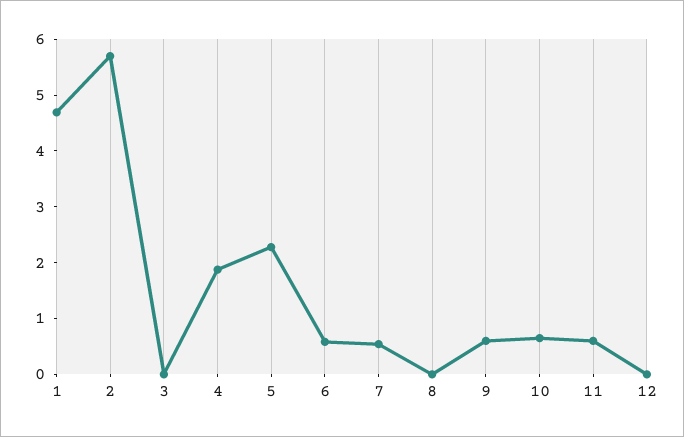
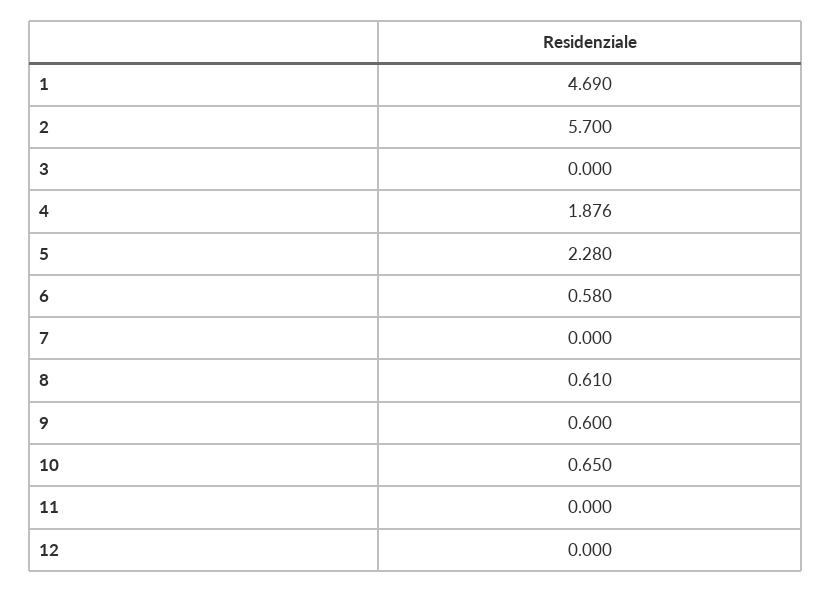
  {
    "1": 4.69,
    "2": 5.7,
    "3": 0,
    "4": 1.876,
    "5": 2.28,
    "6": 0.58,
-   "7": 0.6,
+   "7": 0,
-   "8": 0,
+   "8": 0.61,
    "9": 0.6,
    "10": 0.65,
-   "11": 0.6,
+   "11": 0,
    "12": 0
  }

